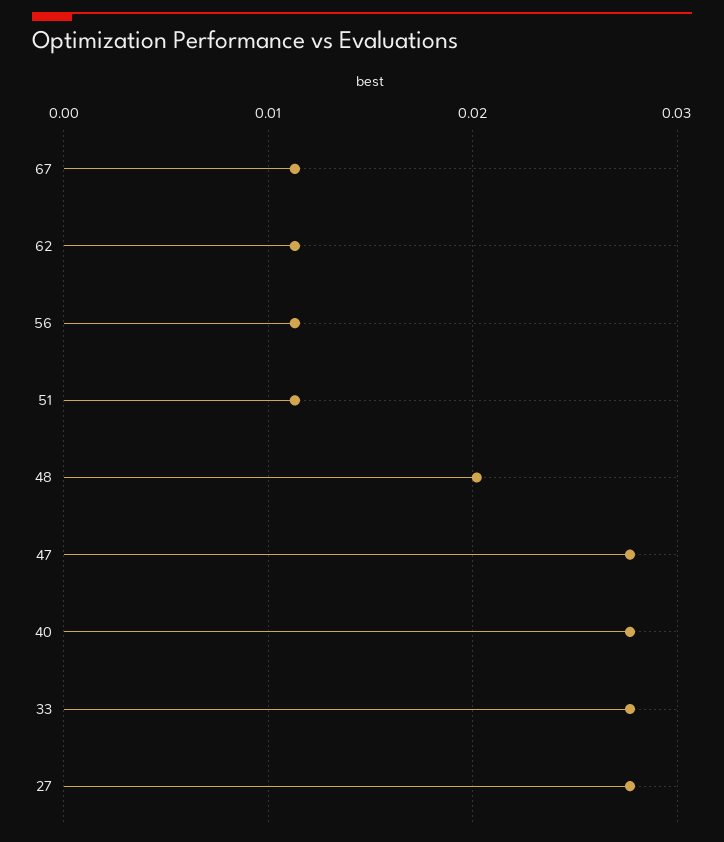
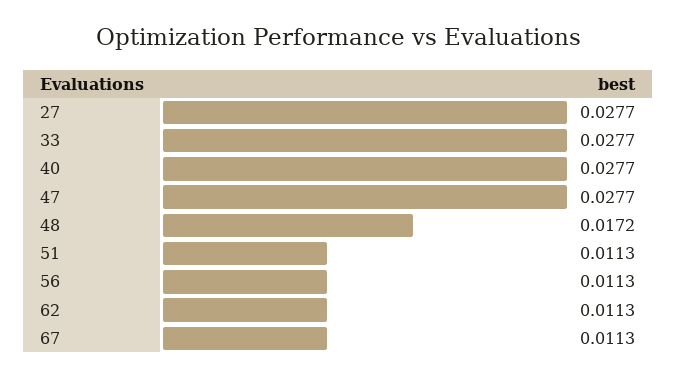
  {
    "67": 0.0113,
    "62": 0.0113,
    "56": 0.0113,
    "51": 0.0113,
-   "48": 0.02,
+   "48": 0.0172,
    "47": 0.0277,
    "40": 0.0277,
    "33": 0.0277,
    "27": 0.0277
  }

